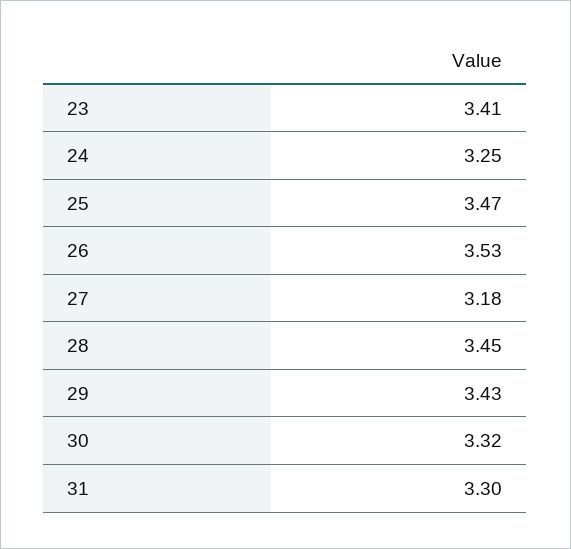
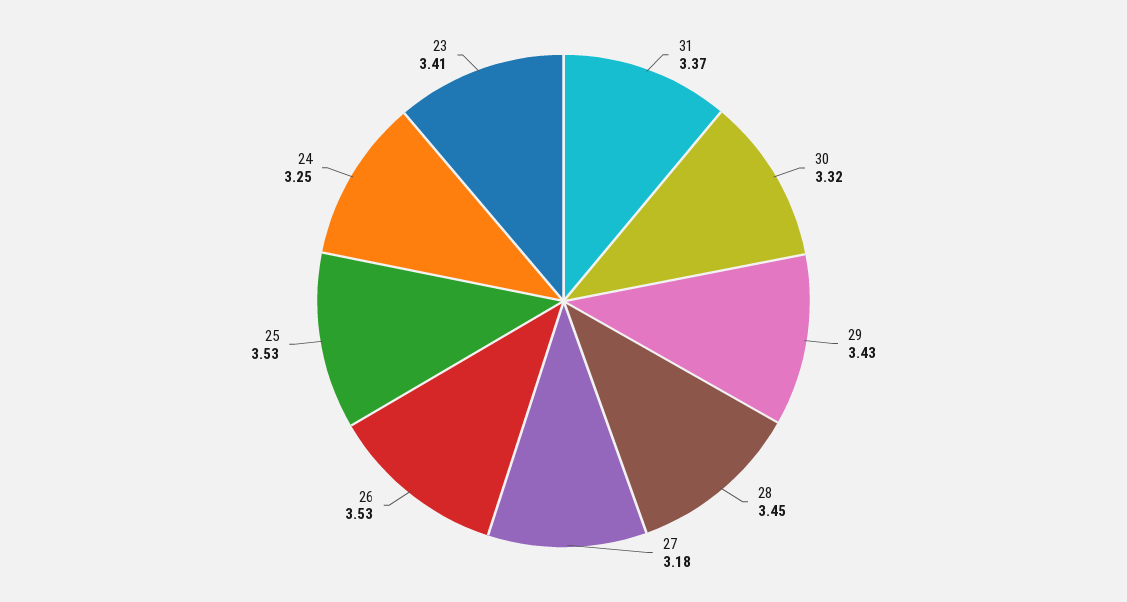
  {
    "23": 3.41,
    "24": 3.25,
-   "25": 3.47,
+   "25": 3.53,
    "26": 3.53,
    "27": 3.18,
    "28": 3.45,
    "29": 3.43,
    "30": 3.32,
-   "31": 3.3
+   "31": 3.37
  }

